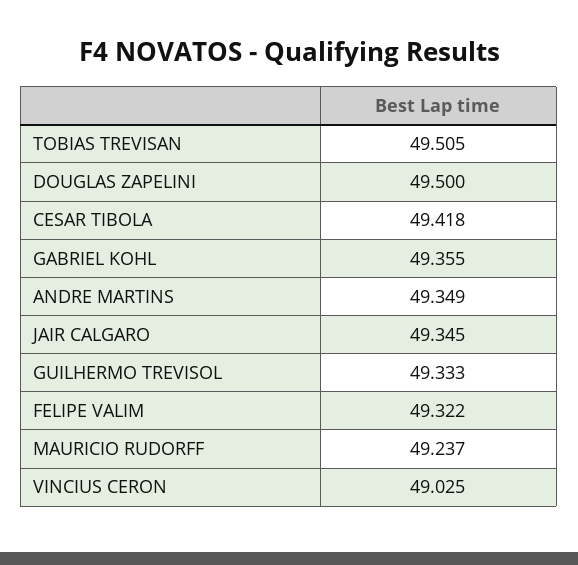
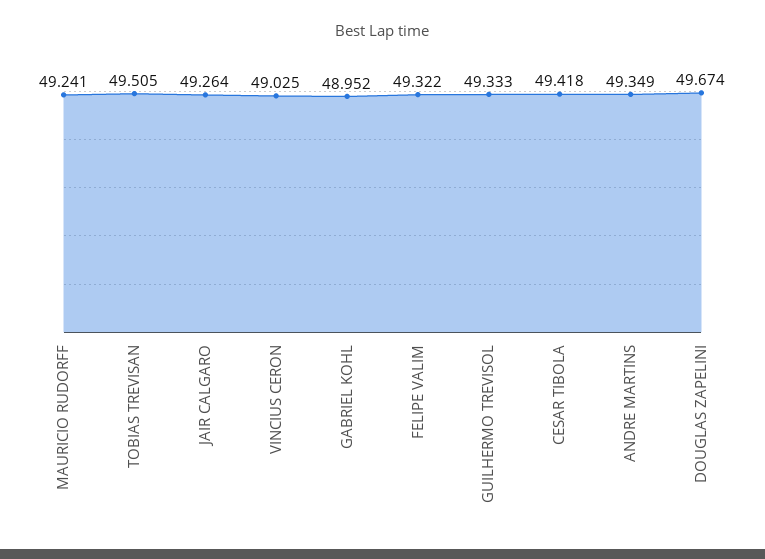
  {
    "TOBIAS TREVISAN": 49.505,
-   "DOUGLAS ZAPELINI": 49.5,
+   "DOUGLAS ZAPELINI": 49.674,
    "CESAR TIBOLA": 49.418,
-   "GABRIEL KOHL": 49.355,
+   "GABRIEL KOHL": 48.952,
    "ANDRE MARTINS": 49.349,
-   "JAIR CALGARO": 49.345,
+   "JAIR CALGARO": 49.264,
    "GUILHERMO TREVISOL": 49.333,
    "FELIPE VALIM": 49.322,
-   "MAURICIO RUDORFF": 49.237,
+   "MAURICIO RUDORFF": 49.241,
    "VINCIUS CERON": 49.025
  }

